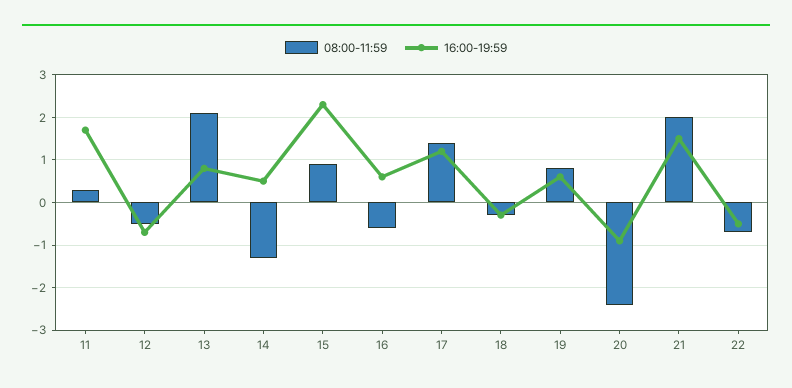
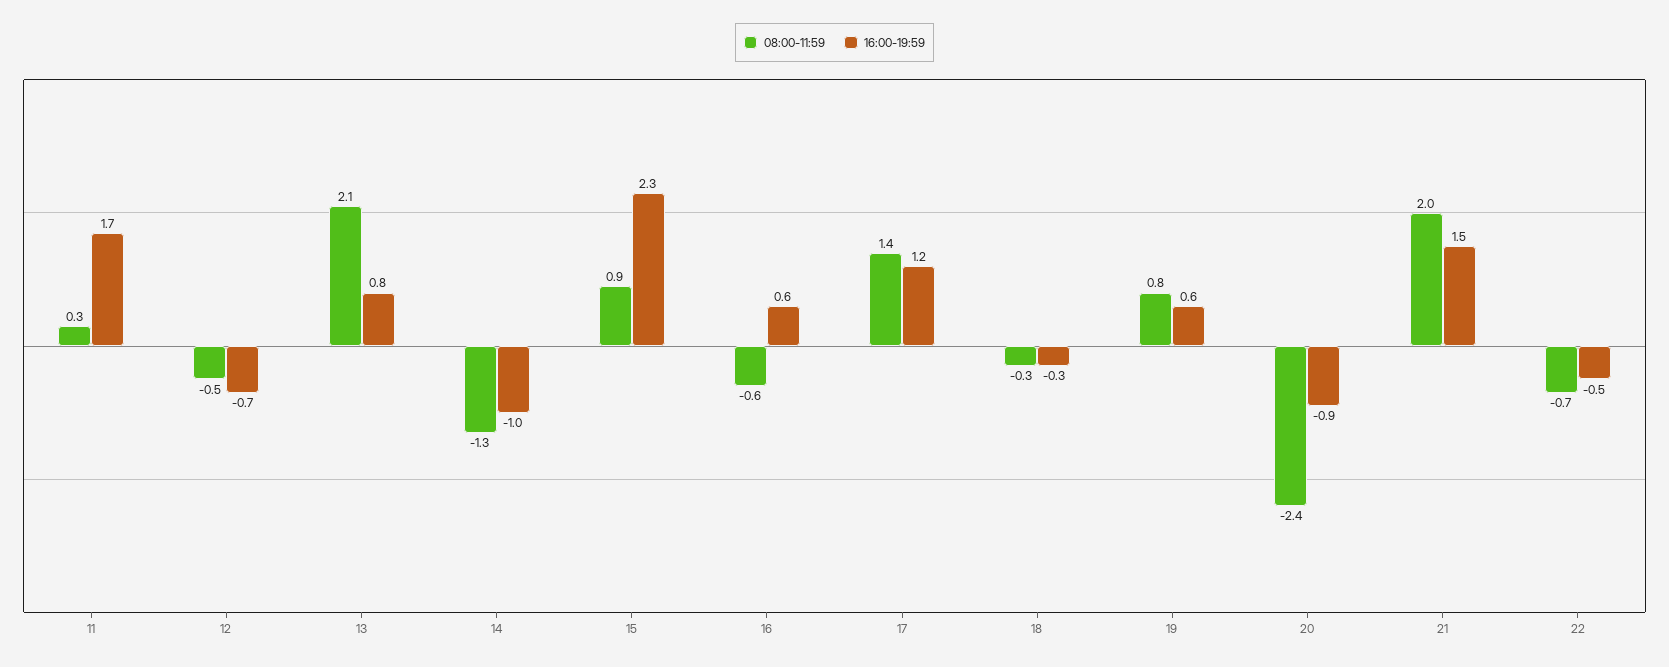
  {
    "08:00-11:59": {
      "11": 0.3,
      "12": -0.5,
      "13": 2.1,
      "14": -1.3,
      "15": 0.9,
      "16": -0.6,
      "17": 1.4,
      "18": -0.3,
      "19": 0.8,
      "20": -2.4,
      "21": 2,
      "22": -0.7
    },
    "16:00-19:59": {
      "11": 1.7,
      "12": -0.7,
      "13": 0.8,
-     "14": 0.5,
+     "14": -1,
      "15": 2.3,
      "16": 0.6,
      "17": 1.2,
      "18": -0.3,
      "19": 0.6,
      "20": -0.9,
      "21": 1.5,
      "22": -0.5
    }
  }

